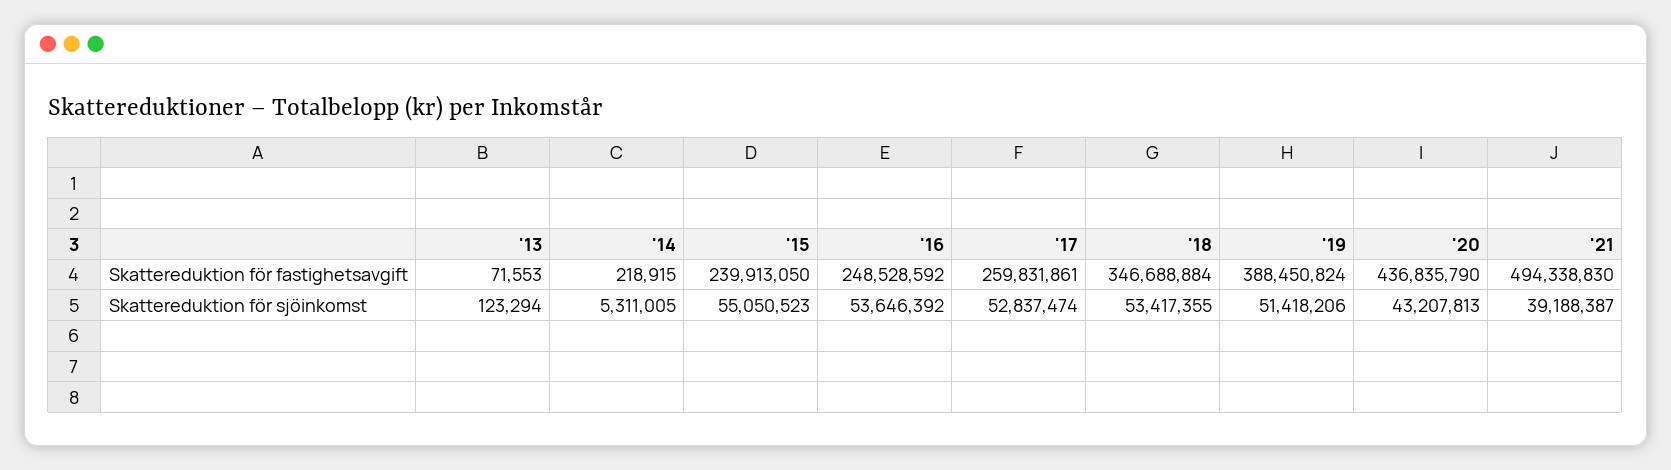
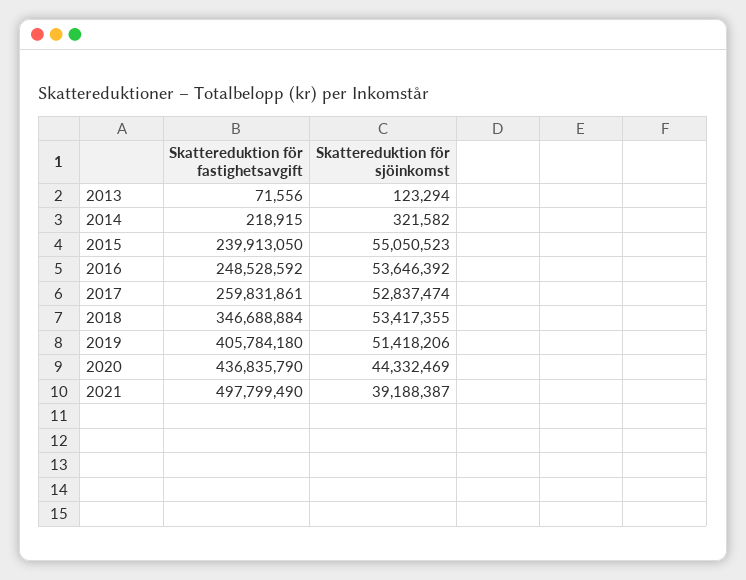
  {
    "'13": {
-     "Skattereduktion för fastighetsavgift": 71553,
+     "Skattereduktion för fastighetsavgift": 71556,
      "Skattereduktion för sjöinkomst": 123294
    },
    "'14": {
      "Skattereduktion för fastighetsavgift": 218915,
-     "Skattereduktion för sjöinkomst": 5311005
+     "Skattereduktion för sjöinkomst": 321582
    },
    "'15": {
      "Skattereduktion för fastighetsavgift": 239913050,
      "Skattereduktion för sjöinkomst": 55050523
    },
    "'16": {
      "Skattereduktion för fastighetsavgift": 248528592,
      "Skattereduktion för sjöinkomst": 53646392
    },
    "'17": {
      "Skattereduktion för fastighetsavgift": 259831861,
      "Skattereduktion för sjöinkomst": 52837474
    },
    "'18": {
      "Skattereduktion för fastighetsavgift": 346688884,
      "Skattereduktion för sjöinkomst": 53417355
    },
    "'19": {
-     "Skattereduktion för fastighetsavgift": 388450824,
+     "Skattereduktion för fastighetsavgift": 405784180,
      "Skattereduktion för sjöinkomst": 51418206
    },
    "'20": {
      "Skattereduktion för fastighetsavgift": 436835790,
-     "Skattereduktion för sjöinkomst": 43207813
+     "Skattereduktion för sjöinkomst": 44332469
    },
    "'21": {
-     "Skattereduktion för fastighetsavgift": 494338830,
+     "Skattereduktion för fastighetsavgift": 497799490,
      "Skattereduktion för sjöinkomst": 39188387
    }
  }

